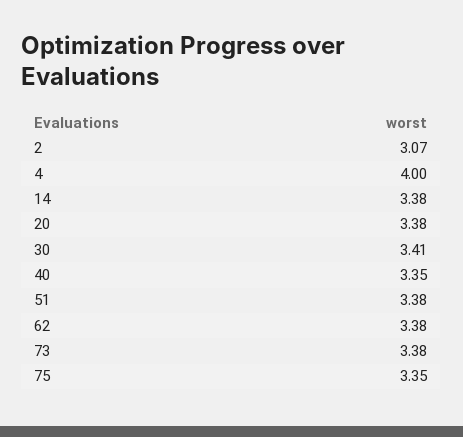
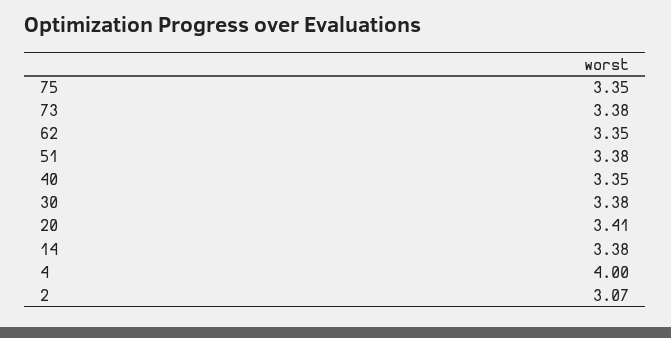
  {
    "2": 3.07,
    "4": 4,
    "14": 3.38,
-   "20": 3.38,
+   "20": 3.41,
-   "30": 3.41,
+   "30": 3.38,
    "40": 3.35,
    "51": 3.38,
-   "62": 3.38,
+   "62": 3.35,
    "73": 3.38,
    "75": 3.35
  }

